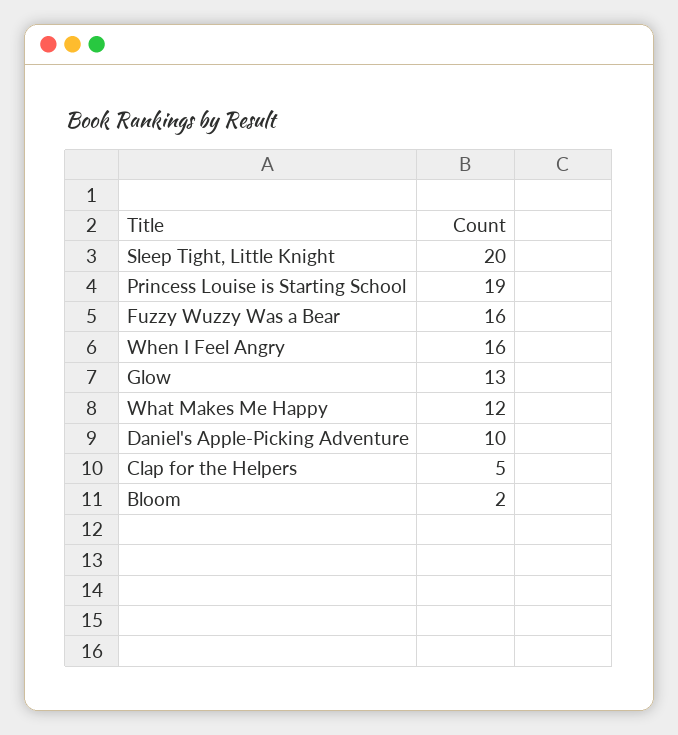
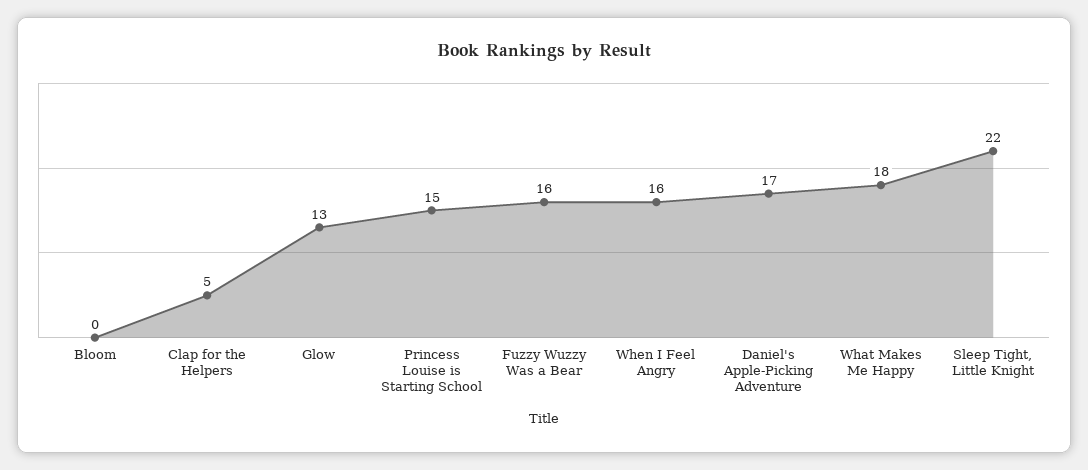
  {
-   "Sleep Tight, Little Knight": 20,
+   "Sleep Tight, Little Knight": 22,
-   "Princess Louise is Starting School": 19,
+   "Princess Louise is Starting School": 15,
    "Fuzzy Wuzzy Was a Bear": 16,
    "When I Feel Angry": 16,
    "Glow": 13,
-   "What Makes Me Happy": 12,
+   "What Makes Me Happy": 18,
-   "Daniel's Apple-Picking Adventure": 10,
+   "Daniel's Apple-Picking Adventure": 17,
    "Clap for the Helpers": 5,
-   "Bloom": 2
+   "Bloom": 0
  }

